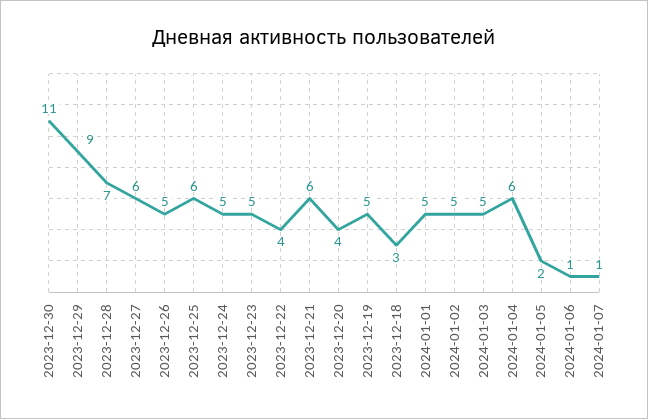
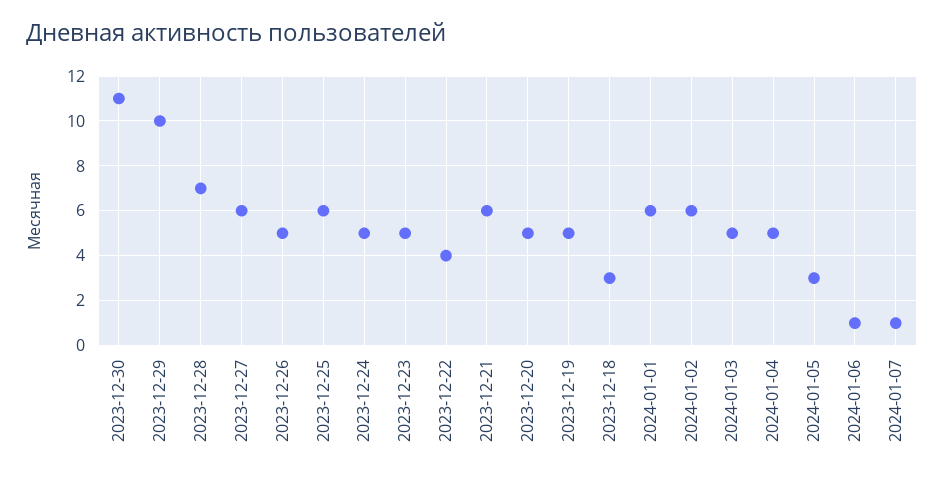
  {
    "2023-12-30": 11,
-   "2023-12-29": 9,
+   "2023-12-29": 10,
    "2023-12-28": 7,
    "2023-12-27": 6,
    "2023-12-26": 5,
    "2023-12-25": 6,
    "2023-12-24": 5,
    "2023-12-23": 5,
    "2023-12-22": 4,
    "2023-12-21": 6,
-   "2023-12-20": 4,
+   "2023-12-20": 5,
    "2023-12-19": 5,
    "2023-12-18": 3,
-   "2024-01-01": 5,
+   "2024-01-01": 6,
-   "2024-01-02": 5,
+   "2024-01-02": 6,
    "2024-01-03": 5,
-   "2024-01-04": 6,
+   "2024-01-04": 5,
-   "2024-01-05": 2,
+   "2024-01-05": 3,
    "2024-01-06": 1,
    "2024-01-07": 1
  }

